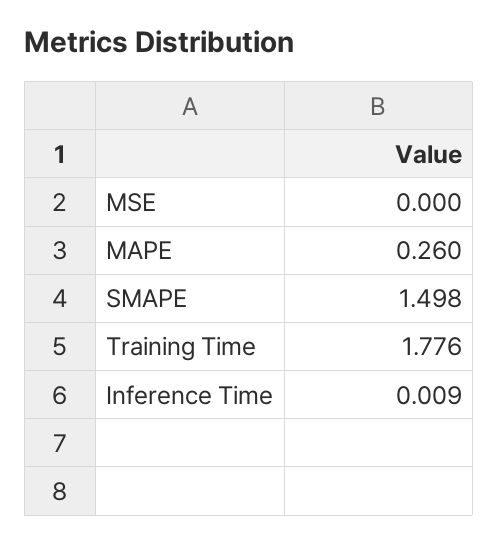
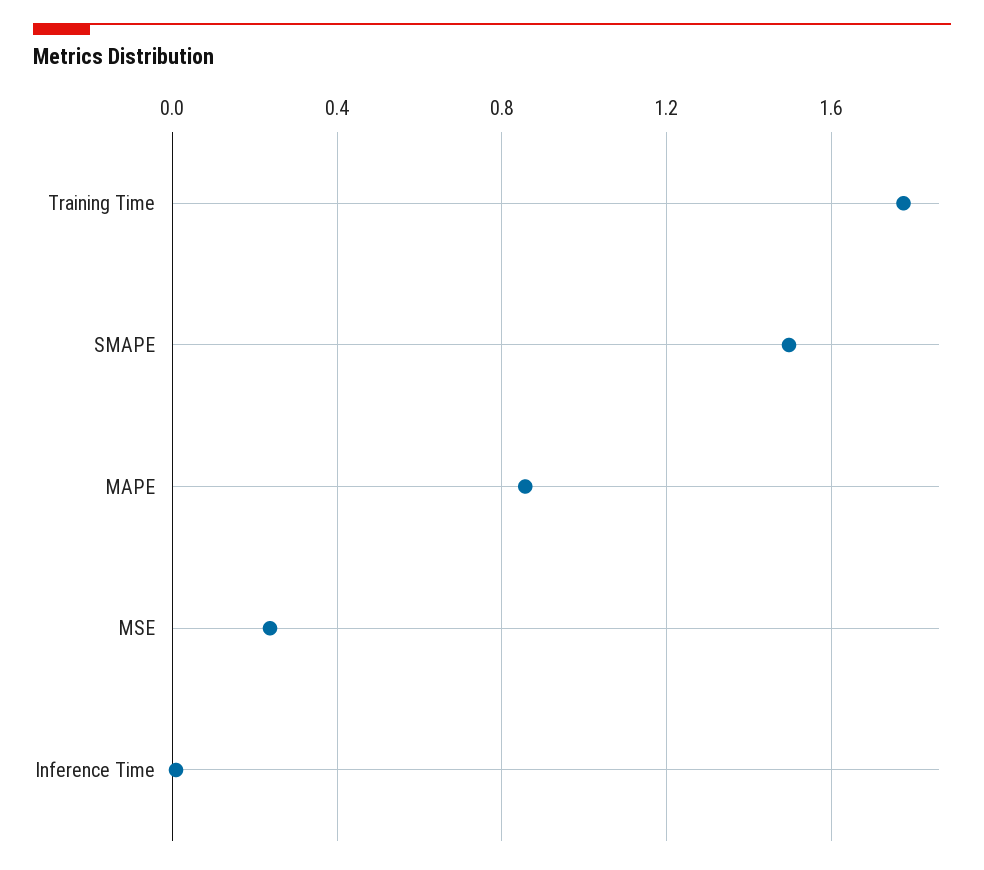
  {
-   "MSE": 0,
+   "MSE": 0.25,
-   "MAPE": 0.26,
+   "MAPE": 0.85,
    "SMAPE": 1.498,
    "Training Time": 1.776,
    "Inference Time": 0.009
  }

